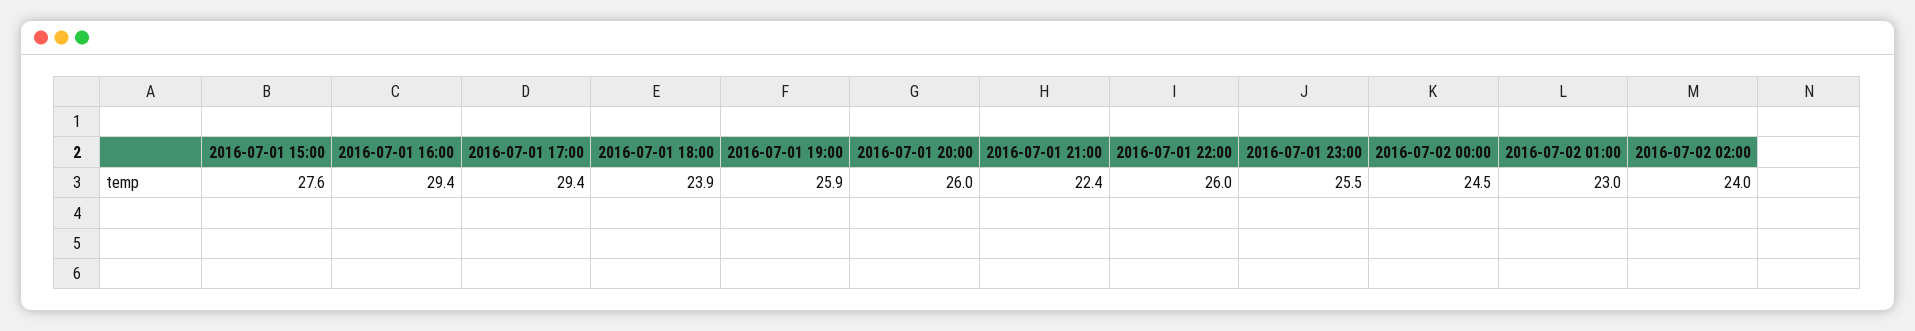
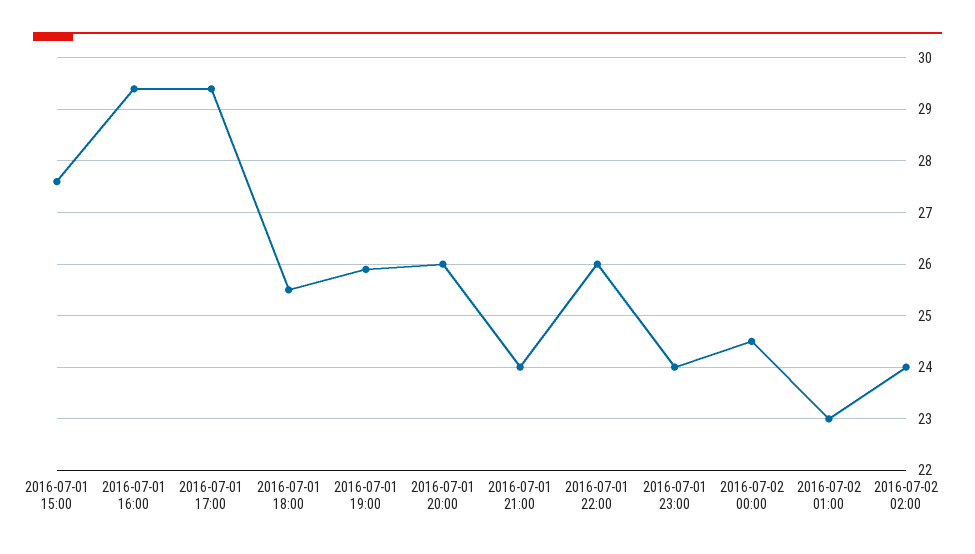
  {
    "2016-07-01 15:00": 27.6,
    "2016-07-01 16:00": 29.4,
    "2016-07-01 17:00": 29.4,
-   "2016-07-01 18:00": 23.9,
+   "2016-07-01 18:00": 25.5,
    "2016-07-01 19:00": 25.9,
    "2016-07-01 20:00": 26,
-   "2016-07-01 21:00": 22.4,
+   "2016-07-01 21:00": 24,
    "2016-07-01 22:00": 26,
-   "2016-07-01 23:00": 25.5,
+   "2016-07-01 23:00": 24,
    "2016-07-02 00:00": 24.5,
    "2016-07-02 01:00": 23,
    "2016-07-02 02:00": 24
  }

